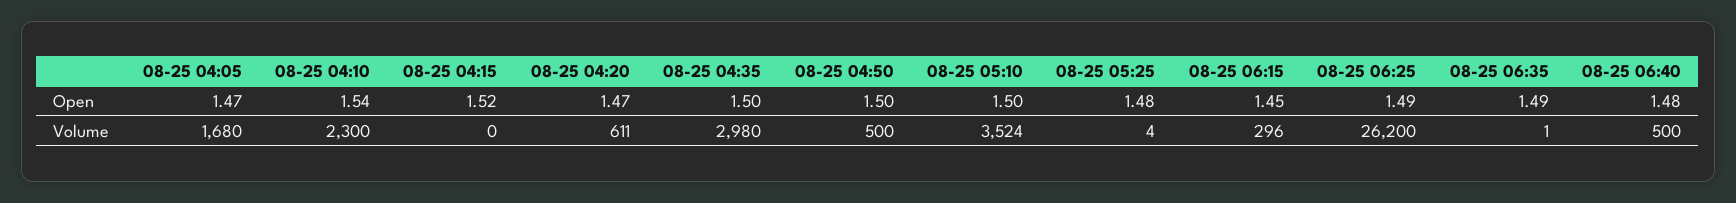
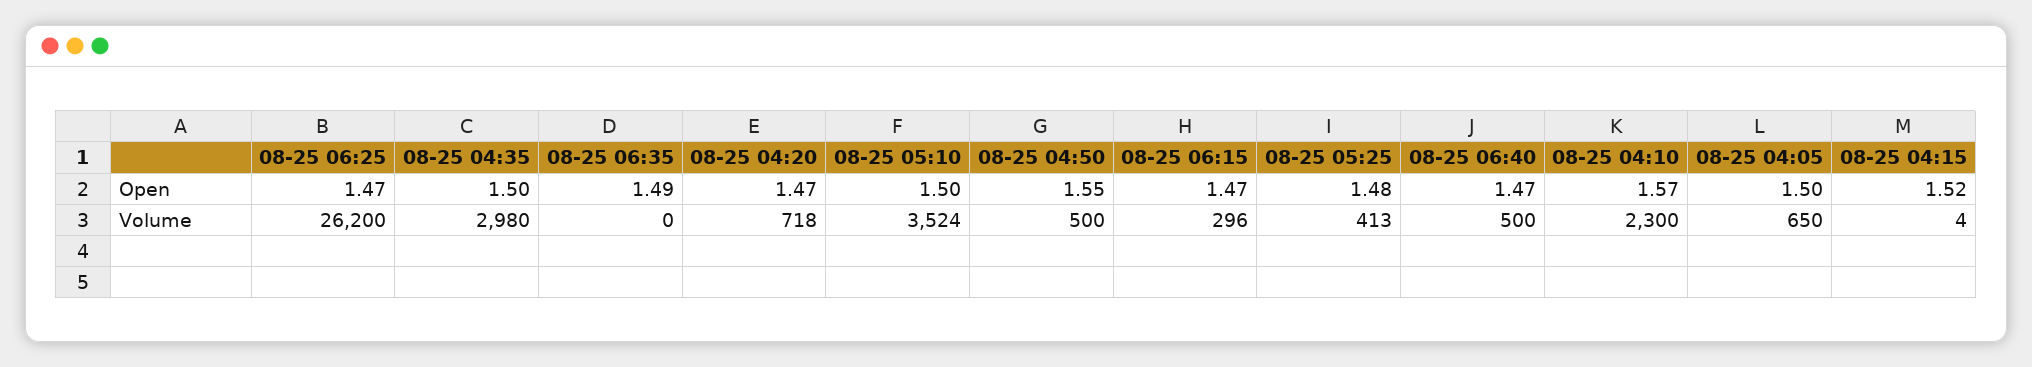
  {
    "08-25 04:05": {
-     "Open": 1.47,
+     "Open": 1.5,
-     "Volume": 1680
+     "Volume": 650
    },
    "08-25 04:10": {
-     "Open": 1.54,
+     "Open": 1.57,
      "Volume": 2300
    },
    "08-25 04:15": {
      "Open": 1.52,
-     "Volume": 0
+     "Volume": 4
    },
    "08-25 04:20": {
      "Open": 1.47,
-     "Volume": 611
+     "Volume": 718
    },
    "08-25 04:35": {
      "Open": 1.5,
      "Volume": 2980
    },
    "08-25 04:50": {
-     "Open": 1.5,
+     "Open": 1.55,
      "Volume": 500
    },
    "08-25 05:10": {
      "Open": 1.5,
      "Volume": 3524
    },
    "08-25 05:25": {
      "Open": 1.48,
-     "Volume": 4
+     "Volume": 413
    },
    "08-25 06:15": {
-     "Open": 1.45,
+     "Open": 1.47,
      "Volume": 296
    },
    "08-25 06:25": {
-     "Open": 1.49,
+     "Open": 1.47,
      "Volume": 26200
    },
    "08-25 06:35": {
      "Open": 1.49,
-     "Volume": 1
+     "Volume": 0
    },
    "08-25 06:40": {
-     "Open": 1.48,
+     "Open": 1.47,
      "Volume": 500
    }
  }

